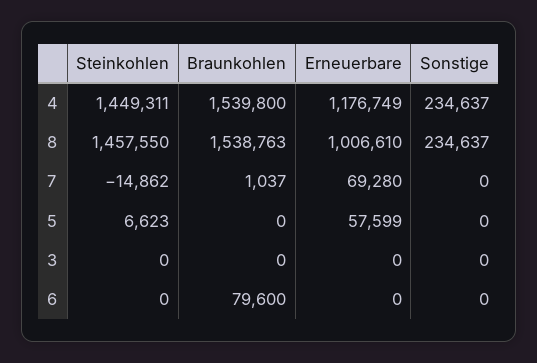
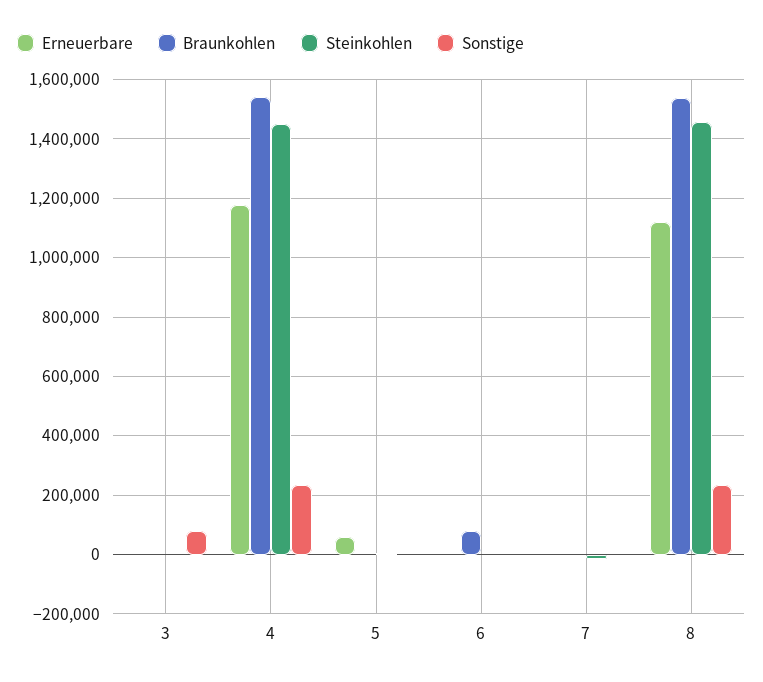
  {
    "Steinkohlen": {
      "4": 1449311,
      "8": 1457550,
      "7": -14862,
      "5": 6623,
      "3": 0,
      "6": 0
    },
    "Braunkohlen": {
      "4": 1539800,
      "8": 1538763,
      "7": 1037,
      "5": 0,
      "3": 0,
      "6": 79600
    },
    "Erneuerbare": {
      "4": 1176749,
-     "8": 1006610,
+     "8": 1125000,
-     "7": 69280,
+     "7": 0,
      "5": 57599,
      "3": 0,
      "6": 0
    },
    "Sonstige": {
      "4": 234637,
      "8": 234637,
      "7": 0,
      "5": 0,
-     "3": 0,
+     "3": 75000,
      "6": 0
    }
  }

